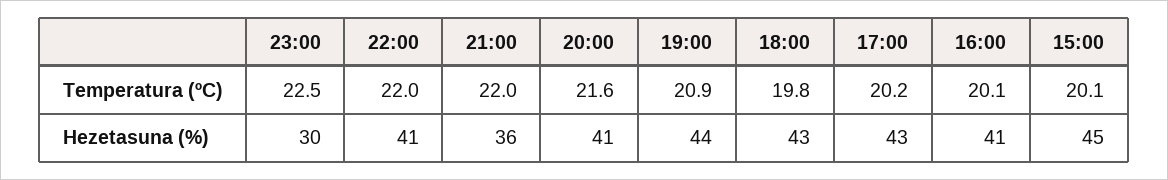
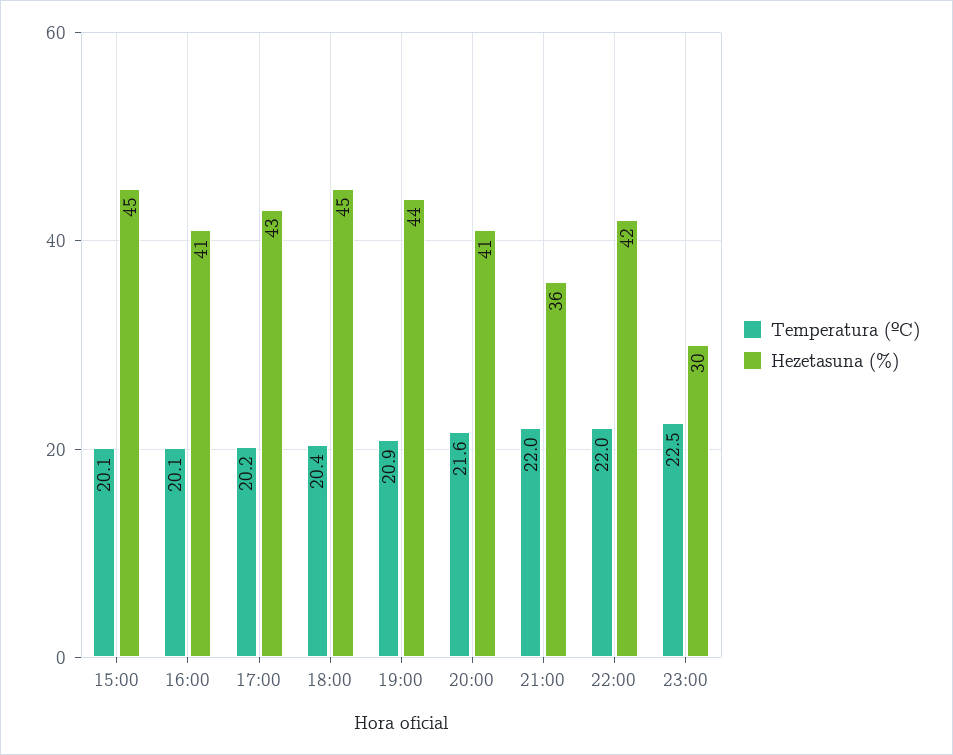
  {
    "Temperatura (ºC)": {
      "23:00": 22.5,
      "22:00": 22,
      "21:00": 22,
      "20:00": 21.6,
      "19:00": 20.9,
-     "18:00": 19.8,
+     "18:00": 20.4,
      "17:00": 20.2,
      "16:00": 20.1,
      "15:00": 20.1
    },
    "Hezetasuna (%)": {
      "23:00": 30,
-     "22:00": 41,
+     "22:00": 42,
      "21:00": 36,
      "20:00": 41,
      "19:00": 44,
-     "18:00": 43,
+     "18:00": 45,
      "17:00": 43,
      "16:00": 41,
      "15:00": 45
    }
  }

